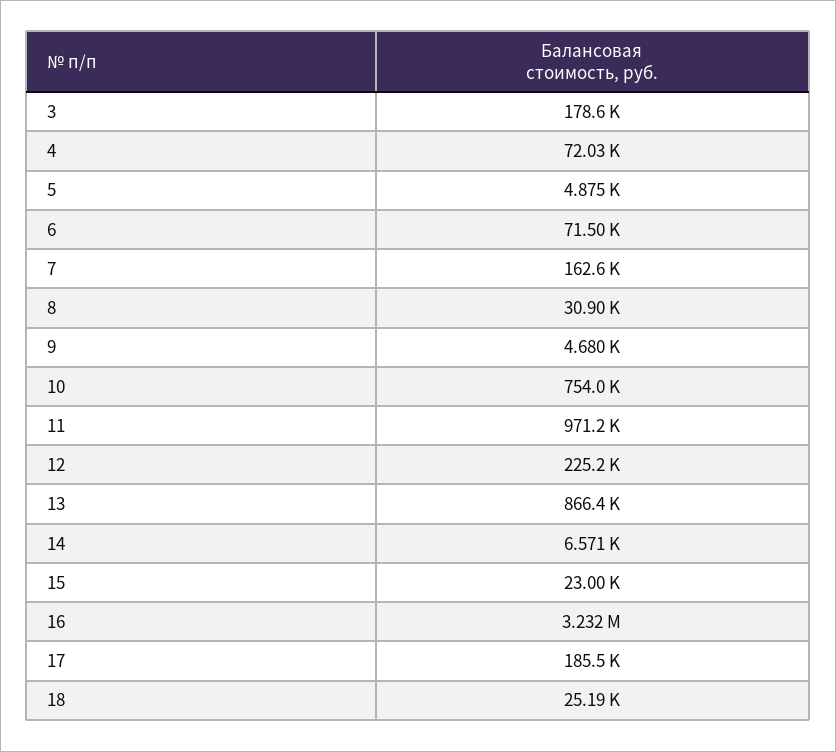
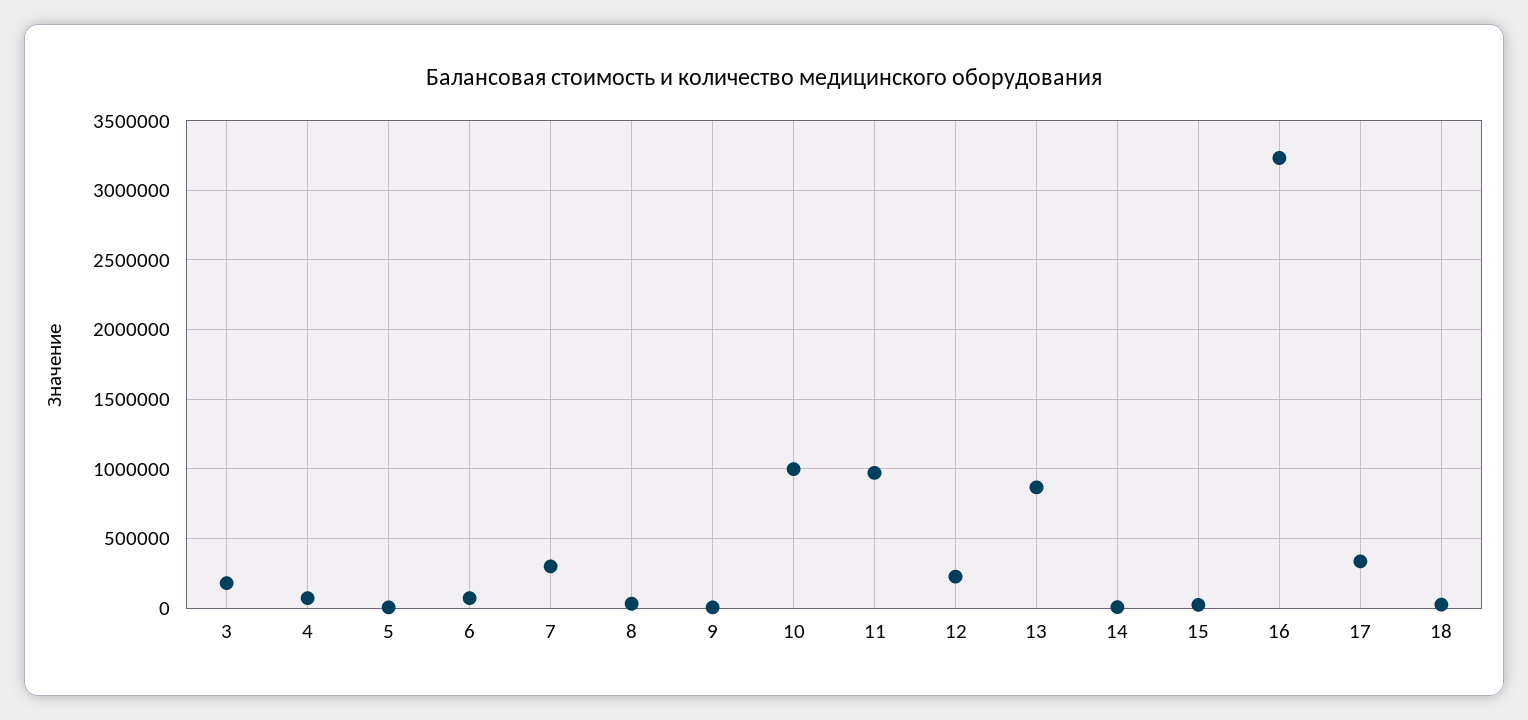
  {
    "3": 178600,
    "4": 72030,
    "5": 4875,
    "6": 71500,
-   "7": 162600,
+   "7": 300000,
    "8": 30900,
    "9": 4680,
-   "10": 754000,
+   "10": 1000000,
    "11": 971200,
    "12": 225200,
    "13": 866400,
    "14": 6571,
    "15": 23000,
    "16": 3232000,
-   "17": 185500,
+   "17": 350000,
    "18": 25190
  }

